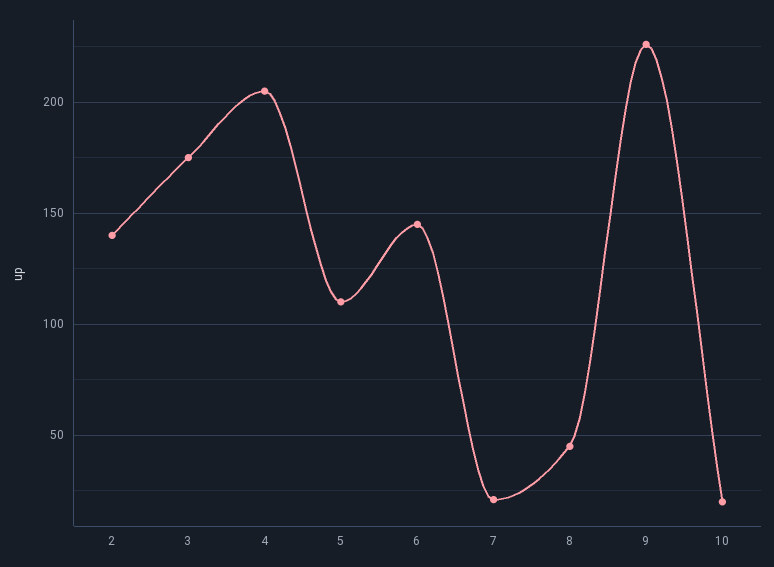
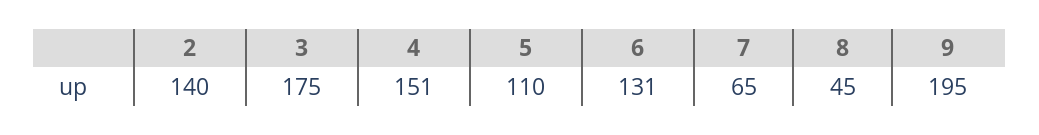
  {
    "2": 140,
    "3": 175,
-   "4": 205,
+   "4": 151,
    "5": 110,
-   "6": 145,
+   "6": 131,
-   "7": 20,
+   "7": 65,
    "8": 45,
-   "9": 225,
+   "9": 195
-   "10": 20
  }

